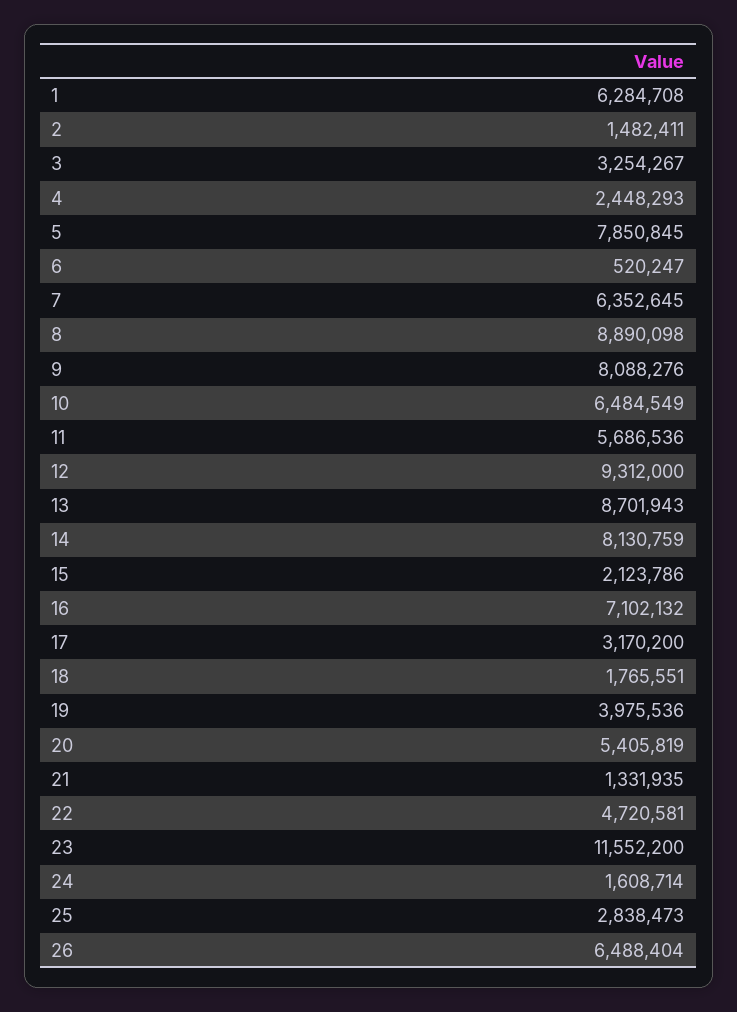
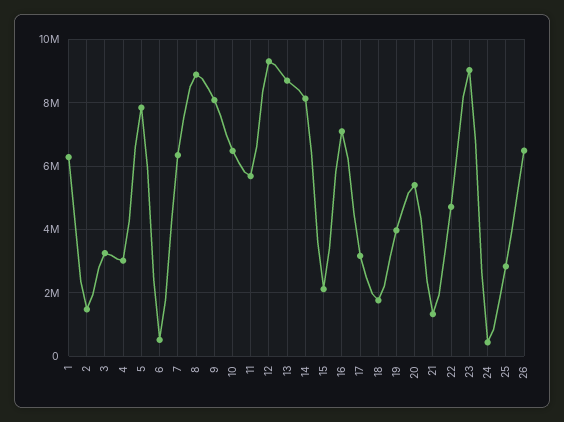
  {
    "1": 6284708,
    "2": 1482411,
    "3": 3254267,
-   "4": 2448293,
+   "4": 3000000,
    "5": 7850845,
    "6": 520247,
    "7": 6352645,
    "8": 8890098,
    "9": 8088276,
    "10": 6484549,
    "11": 5686536,
    "12": 9312000,
    "13": 8701943,
    "14": 8130759,
    "15": 2123786,
    "16": 7102132,
    "17": 3170200,
    "18": 1765551,
    "19": 3975536,
    "20": 5405819,
    "21": 1331935,
    "22": 4720581,
-   "23": 11552200,
+   "23": 9000000,
-   "24": 1608714,
+   "24": 400000,
    "25": 2838473,
    "26": 6488404
  }

